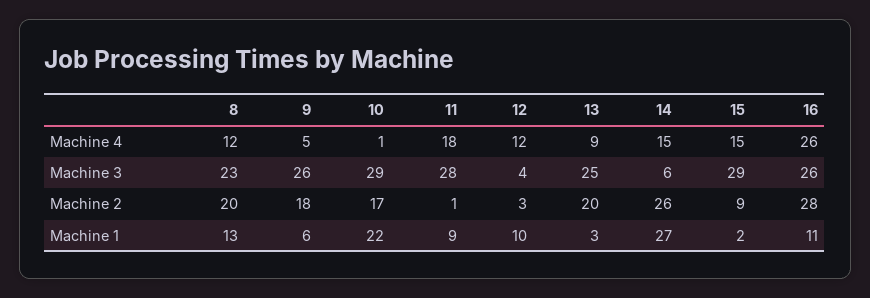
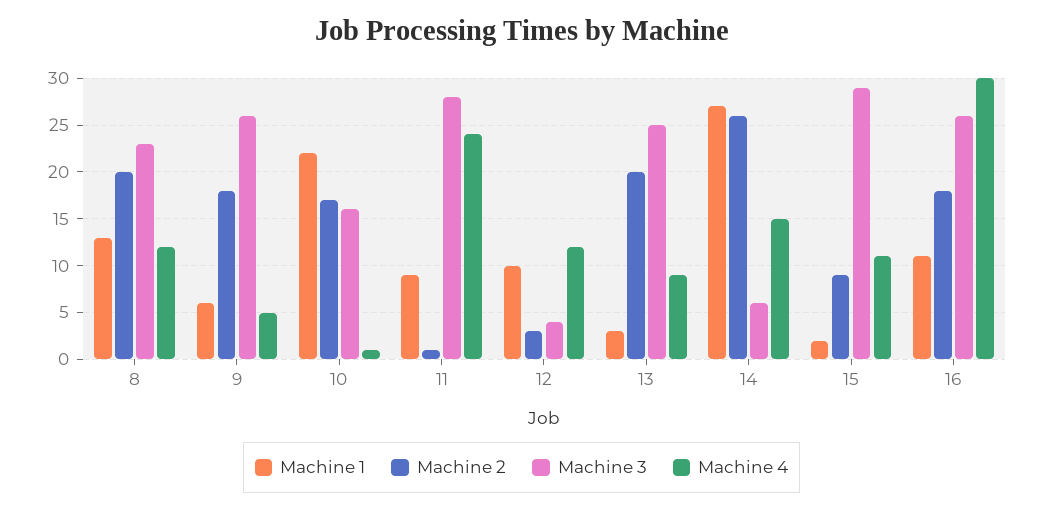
  {
    "Machine 4": {
      "8": 12,
      "9": 5,
      "10": 1,
-     "11": 18,
+     "11": 24,
      "12": 12,
      "13": 9,
      "14": 15,
-     "15": 15,
+     "15": 11,
-     "16": 26
+     "16": 30
    },
    "Machine 3": {
      "8": 23,
      "9": 26,
-     "10": 29,
+     "10": 16,
      "11": 28,
      "12": 4,
      "13": 25,
      "14": 6,
      "15": 29,
      "16": 26
    },
    "Machine 2": {
      "8": 20,
      "9": 18,
      "10": 17,
      "11": 1,
      "12": 3,
      "13": 20,
      "14": 26,
      "15": 9,
-     "16": 28
+     "16": 18
    },
    "Machine 1": {
      "8": 13,
      "9": 6,
      "10": 22,
      "11": 9,
      "12": 10,
      "13": 3,
      "14": 27,
      "15": 2,
      "16": 11
    }
  }

